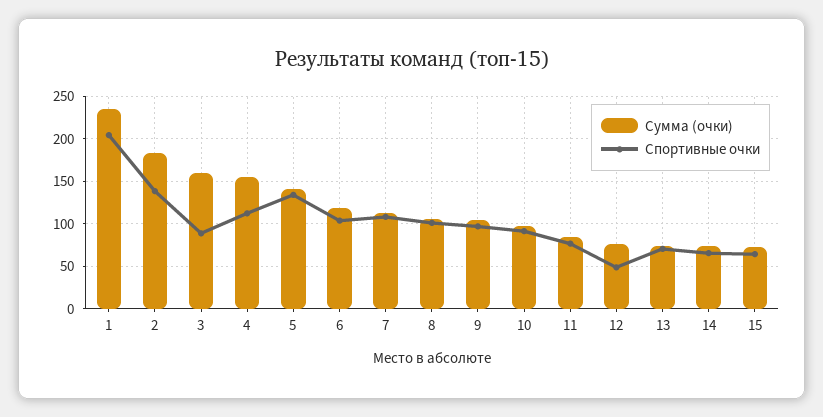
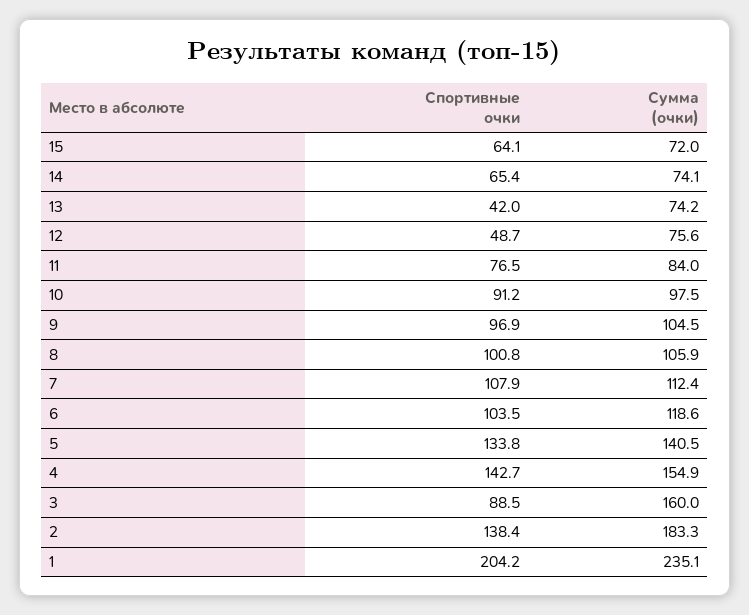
  {
    "Сумма (очки)": {
      "1": 235.1,
      "2": 183.3,
      "3": 160,
      "4": 154.9,
      "5": 140.5,
      "6": 118.6,
      "7": 112.4,
      "8": 105.9,
      "9": 104.5,
      "10": 97.5,
      "11": 84,
      "12": 75.6,
      "13": 74.2,
      "14": 74.1,
      "15": 72
    },
    "Спортивные очки": {
      "1": 204.2,
      "2": 138.4,
      "3": 88.5,
-     "4": 110,
+     "4": 142.7,
      "5": 133.8,
      "6": 103.5,
      "7": 107.9,
      "8": 100.8,
      "9": 96.9,
      "10": 91.2,
      "11": 76.5,
      "12": 48.7,
-     "13": 70,
+     "13": 42,
      "14": 65.4,
      "15": 64.1
    }
  }

